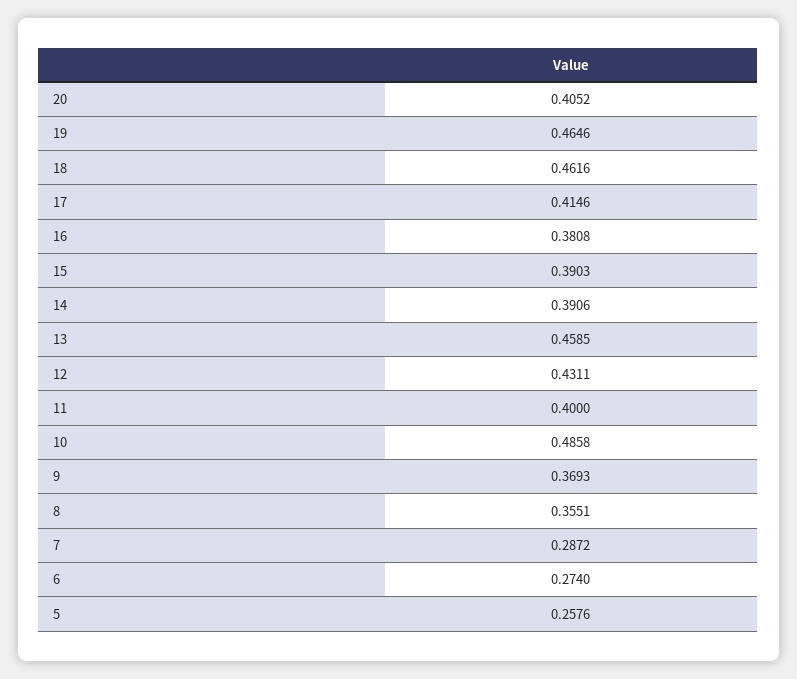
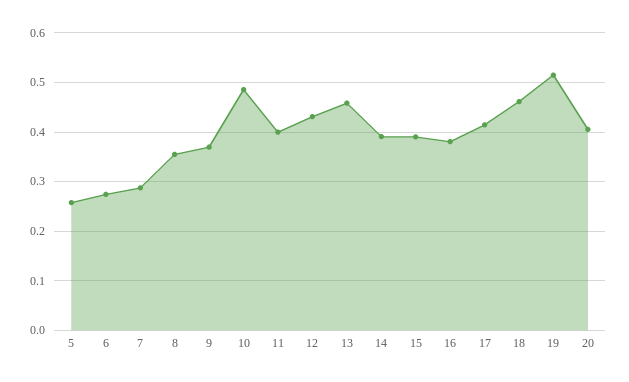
  {
    "20": 0.4052,
-   "19": 0.4646,
+   "19": 0.52,
    "18": 0.4616,
    "17": 0.4146,
    "16": 0.3808,
    "15": 0.3903,
    "14": 0.3906,
    "13": 0.4585,
    "12": 0.4311,
    "11": 0.4,
    "10": 0.4858,
    "9": 0.3693,
    "8": 0.3551,
    "7": 0.2872,
    "6": 0.274,
    "5": 0.2576
  }

